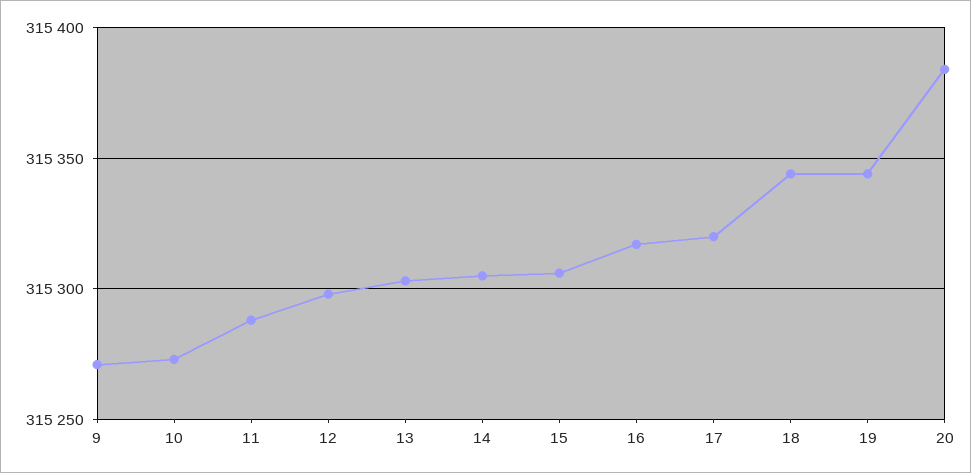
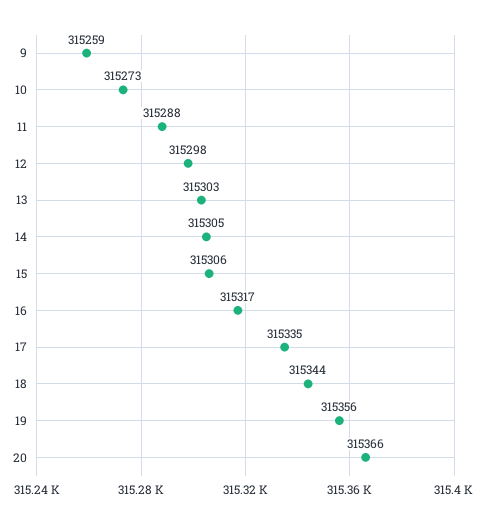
  {
-   "9": 315270,
+   "9": 315259,
    "10": 315273,
    "11": 315288,
    "12": 315298,
    "13": 315303,
    "14": 315305,
    "15": 315306,
    "16": 315317,
-   "17": 315320,
+   "17": 315335,
    "18": 315344,
-   "19": 315345,
+   "19": 315356,
-   "20": 315385
+   "20": 315366
  }

